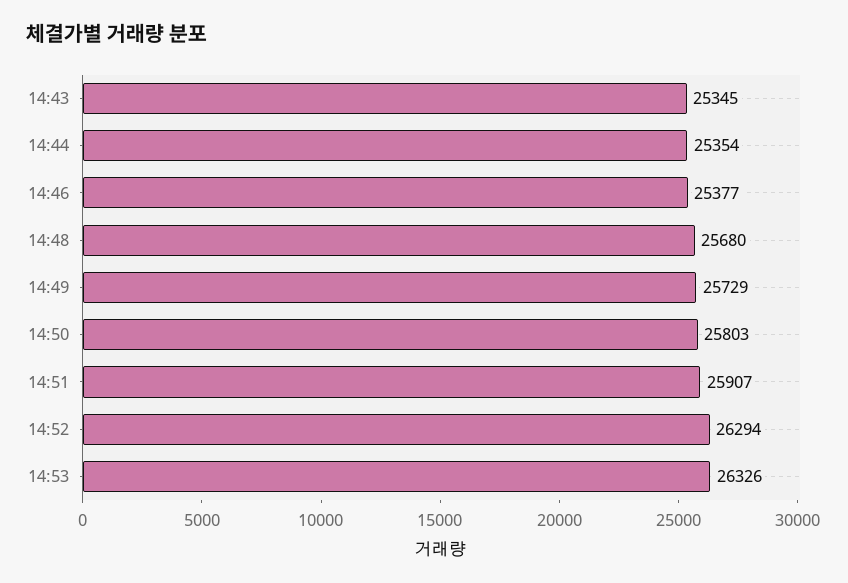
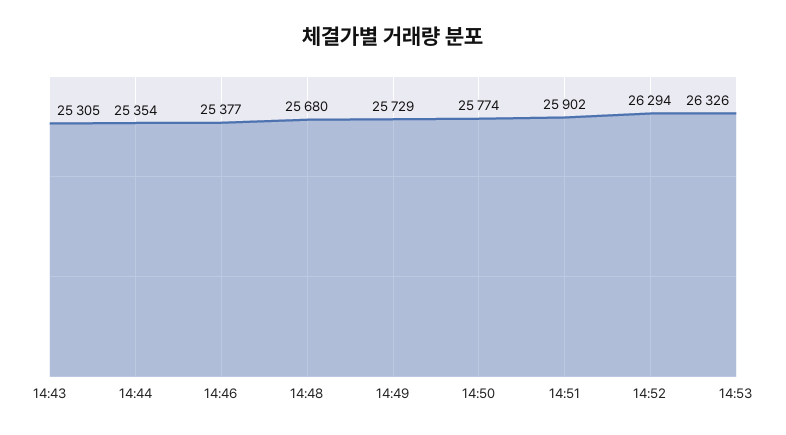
  {
-   "14:43": 25345,
+   "14:43": 25305,
    "14:44": 25354,
    "14:46": 25377,
    "14:48": 25680,
    "14:49": 25729,
-   "14:50": 25803,
+   "14:50": 25774,
-   "14:51": 25907,
+   "14:51": 25902,
    "14:52": 26294,
    "14:53": 26326
  }

